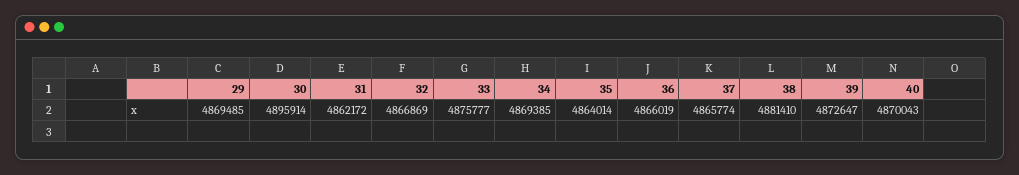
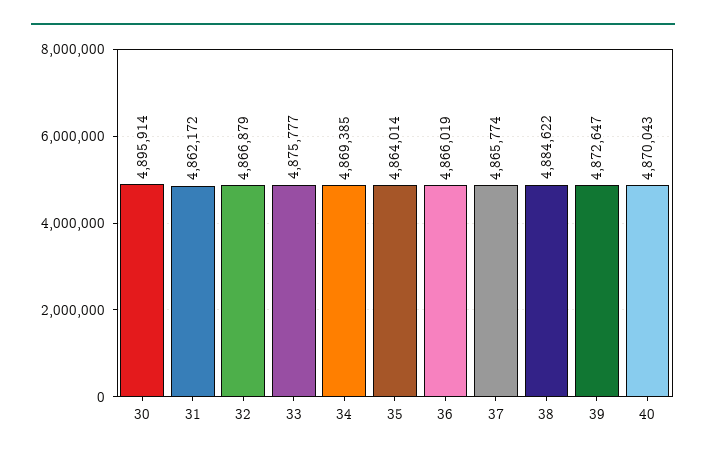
  {
-   "29": 4869485,
    "30": 4895914,
    "31": 4862172,
-   "32": 4866869,
+   "32": 4866879,
    "33": 4875777,
    "34": 4869385,
    "35": 4864014,
    "36": 4866019,
    "37": 4865774,
-   "38": 4881410,
+   "38": 4884622,
    "39": 4872647,
    "40": 4870043
  }

